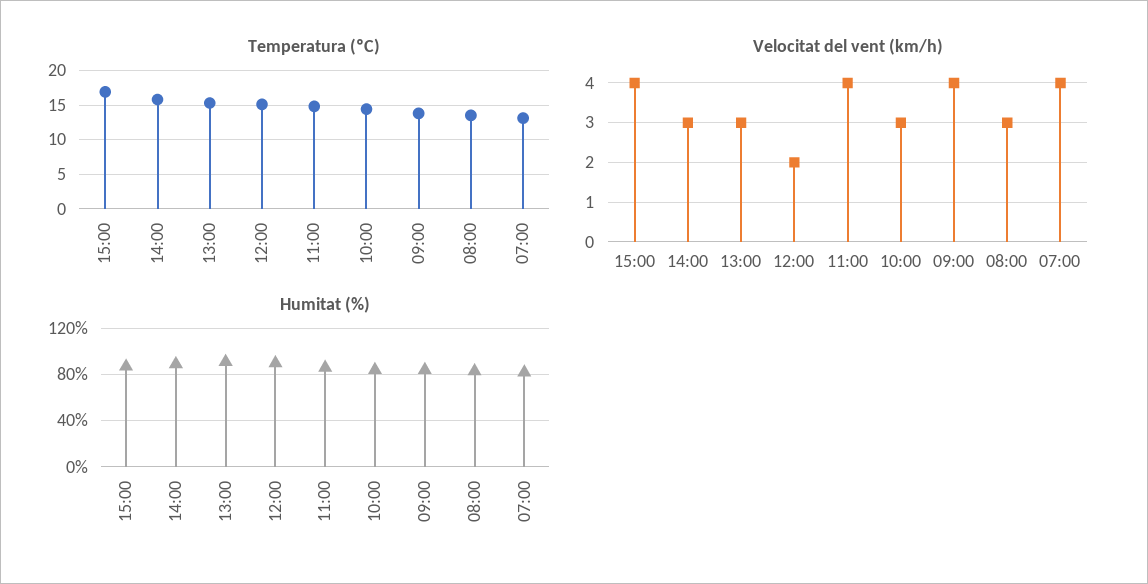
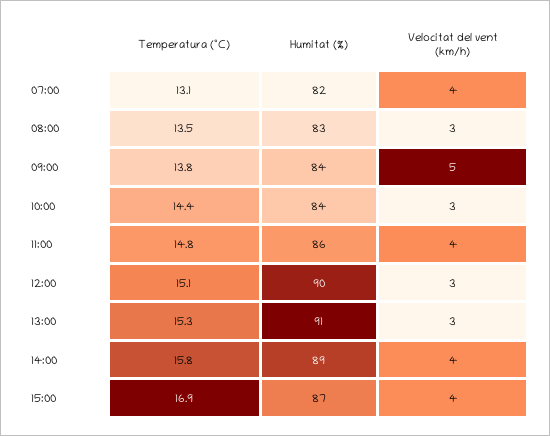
  {
    "Temperatura (ºC)": {
      "15:00": 16.9,
      "14:00": 15.8,
      "13:00": 15.3,
      "12:00": 15.1,
      "11:00": 14.8,
      "10:00": 14.4,
      "09:00": 13.8,
      "08:00": 13.5,
      "07:00": 13.1
    },
    "Velocitat del vent (km/h)": {
      "15:00": 4,
-     "14:00": 3,
+     "14:00": 4,
      "13:00": 3,
-     "12:00": 2,
+     "12:00": 3,
      "11:00": 4,
      "10:00": 3,
-     "09:00": 4,
+     "09:00": 5,
      "08:00": 3,
      "07:00": 4
    },
    "Humitat (%)": {
      "15:00": 87,
      "14:00": 89,
      "13:00": 91,
      "12:00": 90,
      "11:00": 86,
      "10:00": 84,
      "09:00": 84,
      "08:00": 83,
      "07:00": 82
    }
  }

